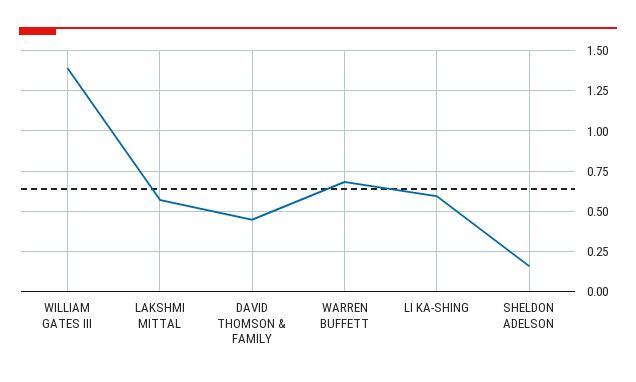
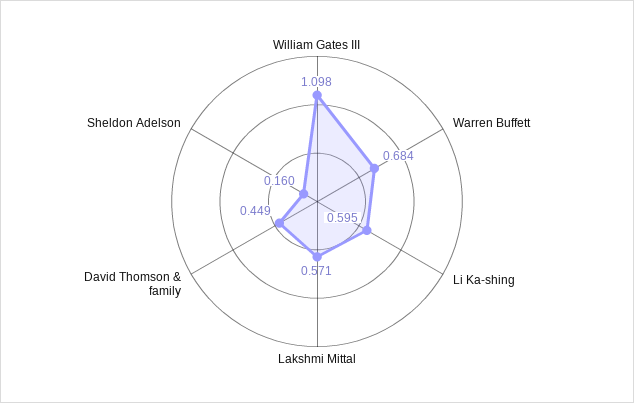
  {
-   "WILLIAM GATES III": 1.4,
+   "WILLIAM GATES III": 1.098,
    "LAKSHMI MITTAL": 0.571,
    "DAVID THOMSON & FAMILY": 0.449,
    "WARREN BUFFETT": 0.684,
    "LI KA-SHING": 0.595,
    "SHELDON ADELSON": 0.16
  }

